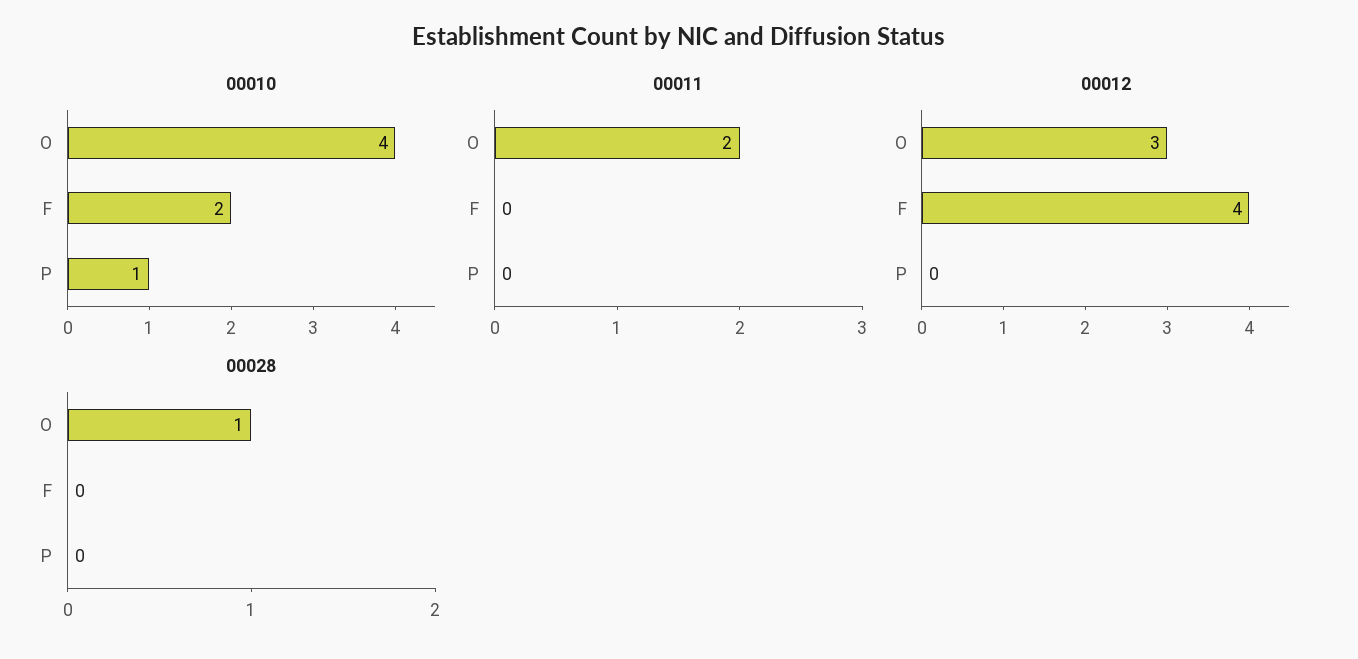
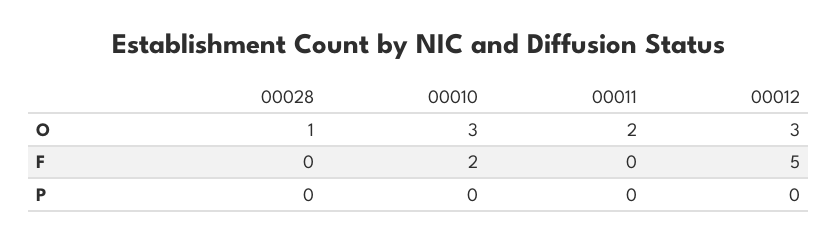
  {
    "00010": {
-     "O": 4,
+     "O": 3,
      "F": 2,
-     "P": 1
+     "P": 0
    },
    "00011": {
      "O": 2,
      "F": 0,
      "P": 0
    },
    "00012": {
      "O": 3,
-     "F": 4,
+     "F": 5,
      "P": 0
    },
    "00028": {
      "O": 1,
      "F": 0,
      "P": 0
    }
  }

